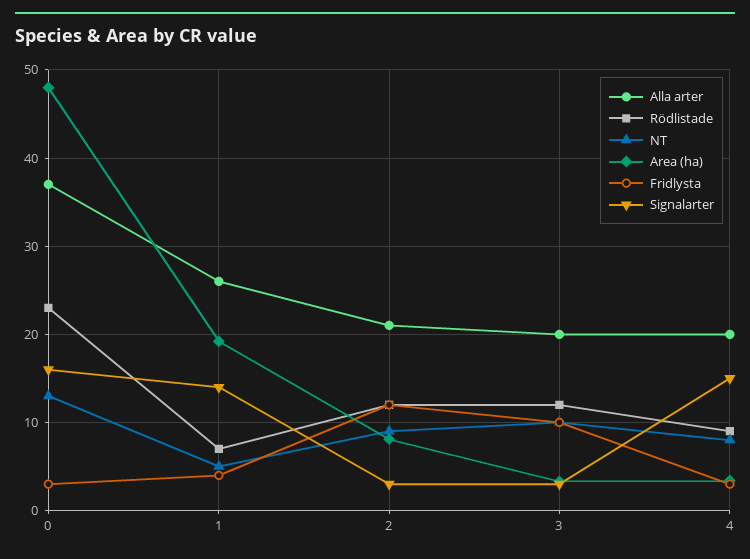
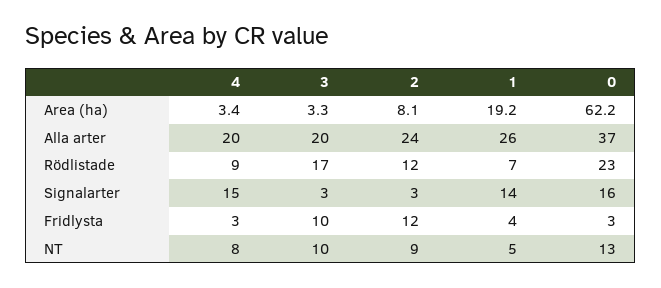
  {
    "Alla arter": {
      "0": 37,
      "1": 26,
-     "2": 21,
+     "2": 24,
      "3": 20,
      "4": 20
    },
    "Rödlistade": {
      "0": 23,
      "1": 7,
      "2": 12,
-     "3": 12,
+     "3": 17,
      "4": 9
    },
    "NT": {
      "0": 13,
      "1": 5,
      "2": 9,
      "3": 10,
      "4": 8
    },
    "Area (ha)": {
-     "0": 48,
+     "0": 62.2,
      "1": 19.2,
      "2": 8.1,
      "3": 3.3,
      "4": 3.4
    },
    "Fridlysta": {
      "0": 3,
      "1": 4,
      "2": 12,
      "3": 10,
      "4": 3
    },
    "Signalarter": {
      "0": 16,
      "1": 14,
      "2": 3,
      "3": 3,
      "4": 15
    }
  }

